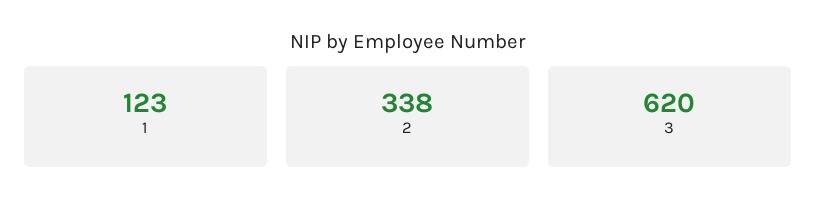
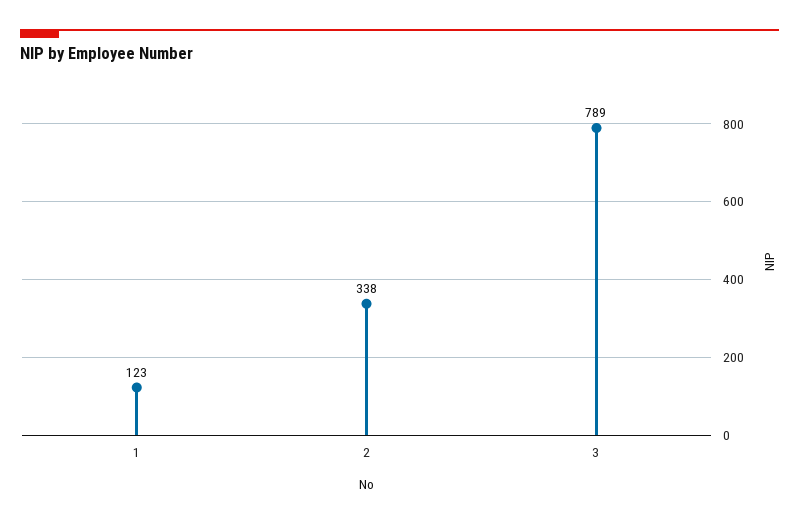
  {
    "1": 123,
    "2": 338,
-   "3": 620
+   "3": 789
  }

